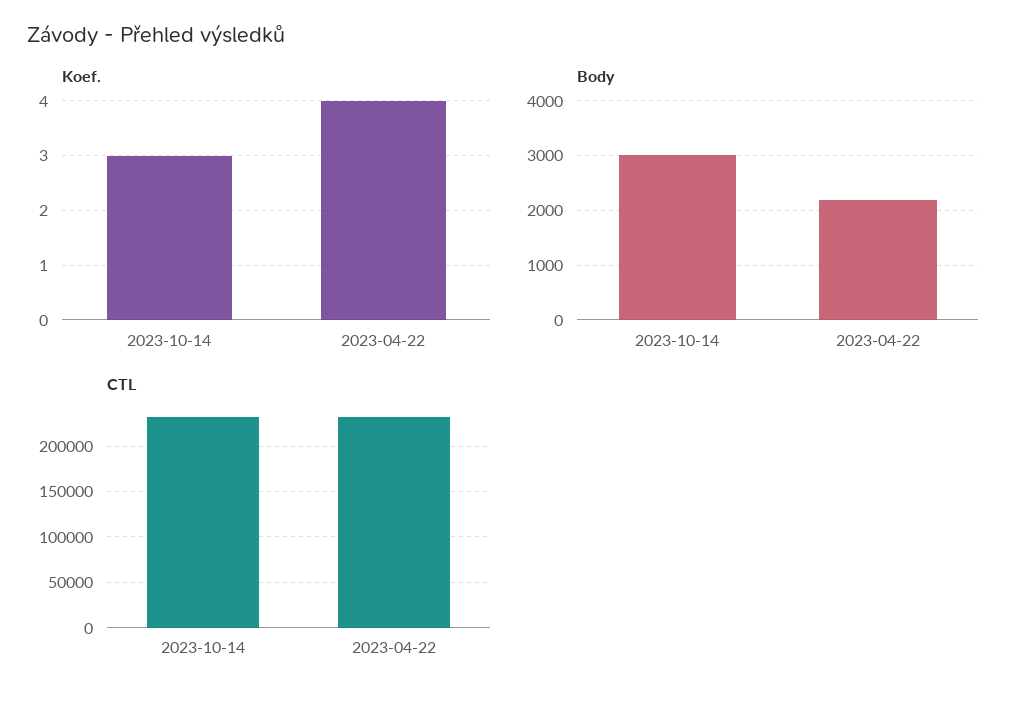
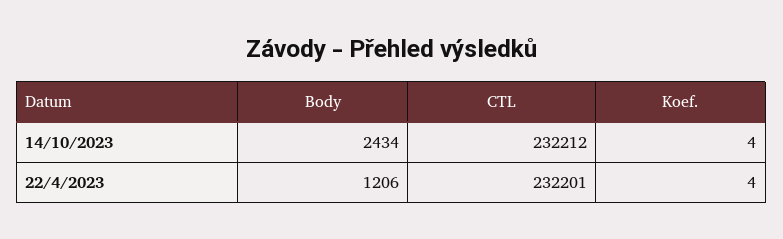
  {
    "Koef.": {
-     "2023-10-14": 3,
+     "2023-10-14": 4,
      "2023-04-22": 4
    },
    "Body": {
-     "2023-10-14": 3000,
+     "2023-10-14": 2434,
-     "2023-04-22": 2200
+     "2023-04-22": 1206
    },
    "CTL": {
      "2023-10-14": 232212,
      "2023-04-22": 232201
    }
  }

